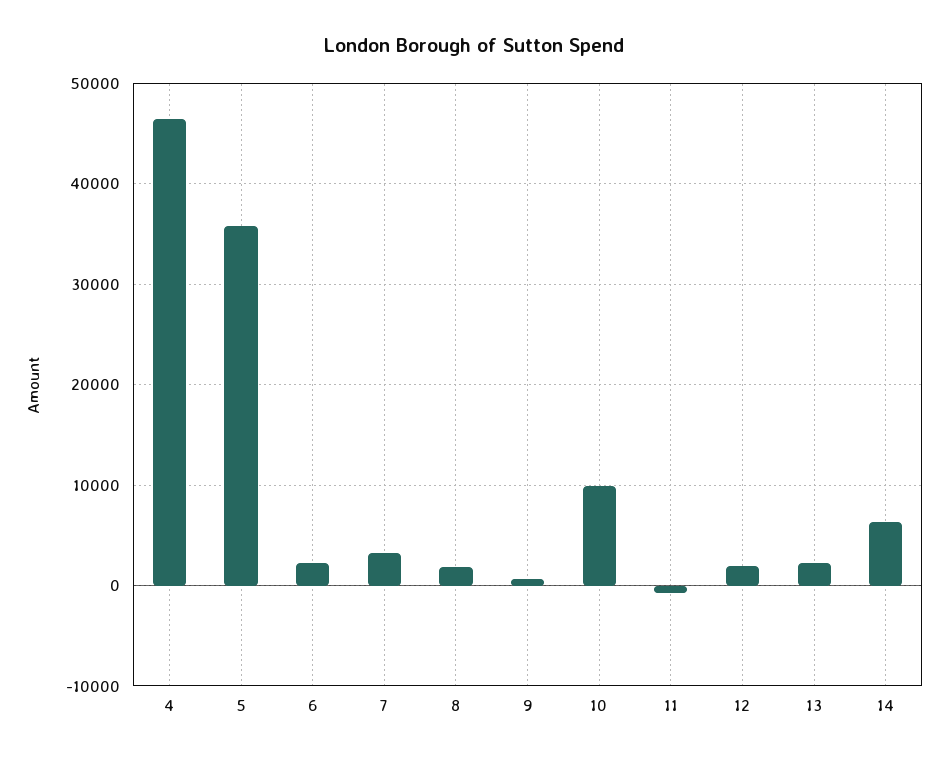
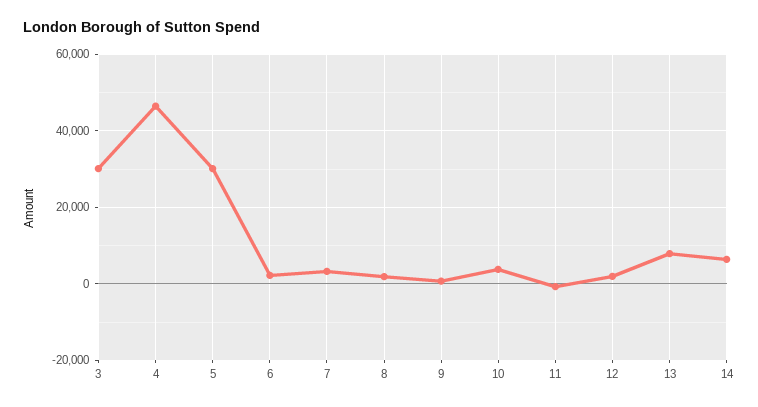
  {
    "4": 46000,
-   "5": 36000,
+   "5": 30000,
    "6": 2000,
    "7": 3000,
    "8": 2000,
    "9": 1000,
-   "10": 10000,
+   "10": 4000,
    "11": -1000,
    "12": 2000,
-   "13": 2000,
+   "13": 8000,
-   "14": 6000
+   "14": 6000,
+   "3": 30000
  }

